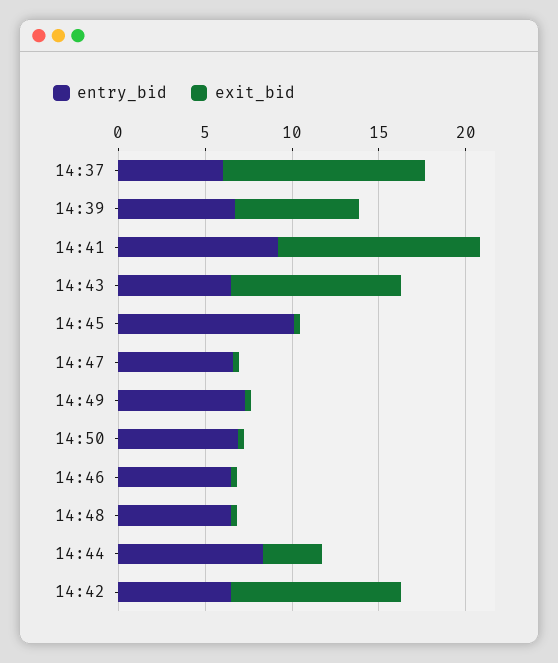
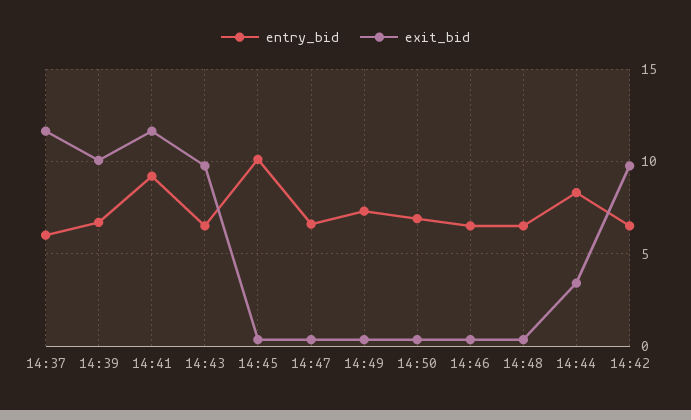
  {
    "entry_bid": {
      "14:37": 6,
      "14:39": 6.5,
      "14:41": 9,
      "14:43": 6.5,
      "14:45": 10,
      "14:47": 6.5,
      "14:49": 7.5,
      "14:50": 7,
      "14:46": 6.5,
      "14:48": 6.5,
      "14:44": 8.5,
      "14:42": 6.5
    },
    "exit_bid": {
      "14:37": 11.5,
-     "14:39": 7,
+     "14:39": 10,
      "14:41": 11.5,
      "14:43": 10,
      "14:45": 0.5,
      "14:47": 0.5,
      "14:49": 0.5,
      "14:50": 0.5,
      "14:46": 0.5,
      "14:48": 0.5,
      "14:44": 3.5,
      "14:42": 10
    }
  }

